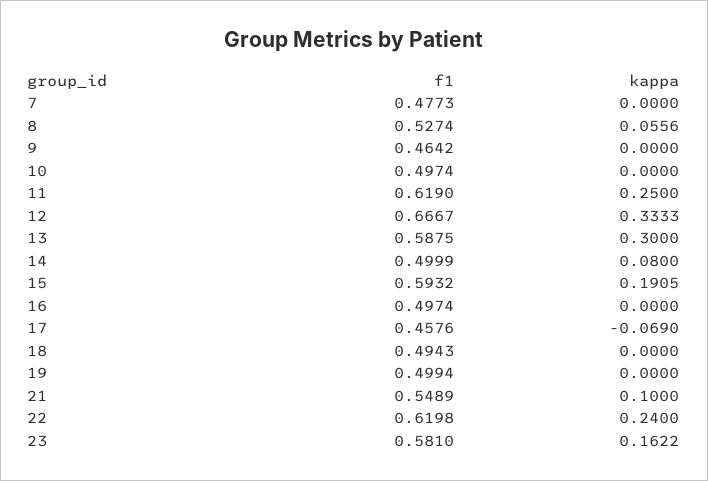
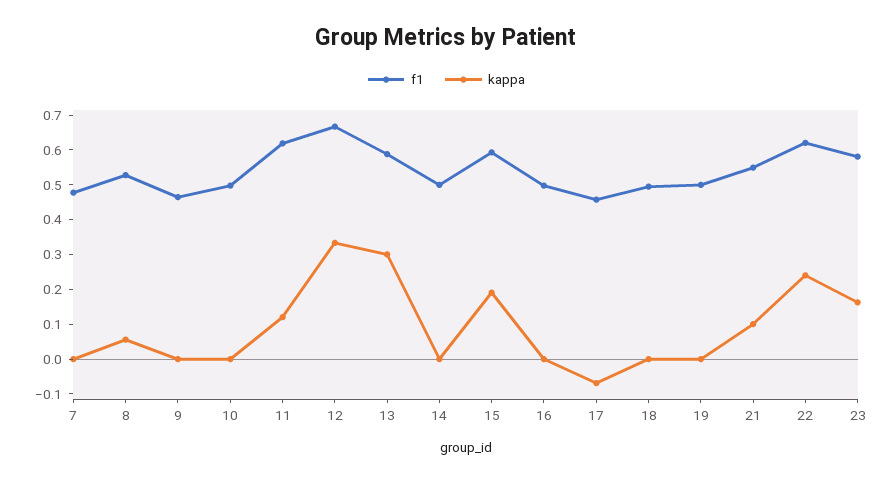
  {
    "f1": {
      "7": 0.4773,
      "8": 0.5274,
      "9": 0.4642,
      "10": 0.4974,
      "11": 0.619,
      "12": 0.6667,
      "13": 0.5875,
      "14": 0.4999,
      "15": 0.5932,
      "16": 0.4974,
      "17": 0.4576,
      "18": 0.4943,
      "19": 0.4994,
      "21": 0.5489,
      "22": 0.6198,
      "23": 0.581
    },
    "kappa": {
      "7": 0,
      "8": 0.0556,
      "9": 0,
      "10": 0,
-     "11": 0.25,
+     "11": 0.125,
      "12": 0.3333,
      "13": 0.3,
-     "14": 0.08,
+     "14": 0,
      "15": 0.1905,
      "16": 0,
      "17": -0.069,
      "18": 0,
      "19": 0,
      "21": 0.1,
      "22": 0.24,
      "23": 0.1622
    }
  }

